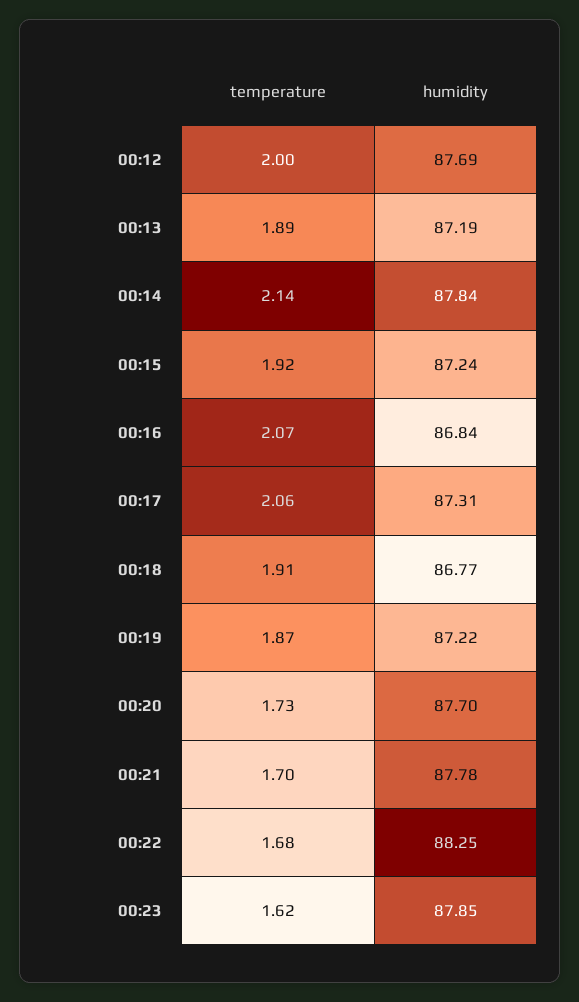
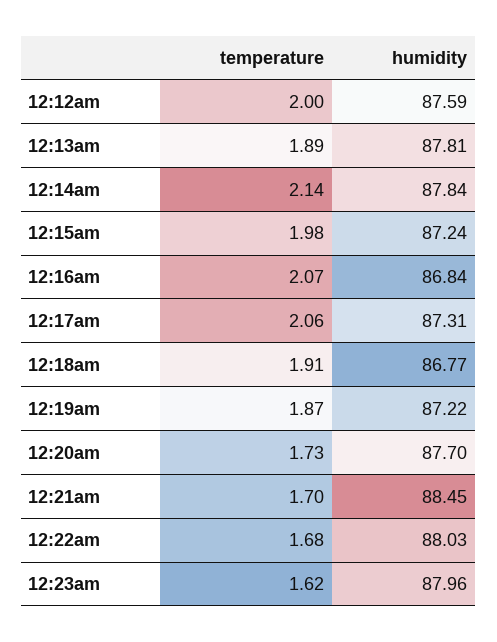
  {
    "temperature": {
      "00:12": 2,
      "00:13": 1.89,
      "00:14": 2.14,
-     "00:15": 1.92,
+     "00:15": 1.98,
      "00:16": 2.07,
      "00:17": 2.06,
      "00:18": 1.91,
      "00:19": 1.87,
      "00:20": 1.73,
      "00:21": 1.7,
      "00:22": 1.68,
      "00:23": 1.62
    },
    "humidity": {
-     "00:12": 87.69,
+     "00:12": 87.59,
-     "00:13": 87.19,
+     "00:13": 87.81,
      "00:14": 87.84,
      "00:15": 87.24,
      "00:16": 86.84,
      "00:17": 87.31,
      "00:18": 86.77,
      "00:19": 87.22,
      "00:20": 87.7,
-     "00:21": 87.78,
+     "00:21": 88.45,
-     "00:22": 88.25,
+     "00:22": 88.03,
-     "00:23": 87.85
+     "00:23": 87.96
    }
  }

